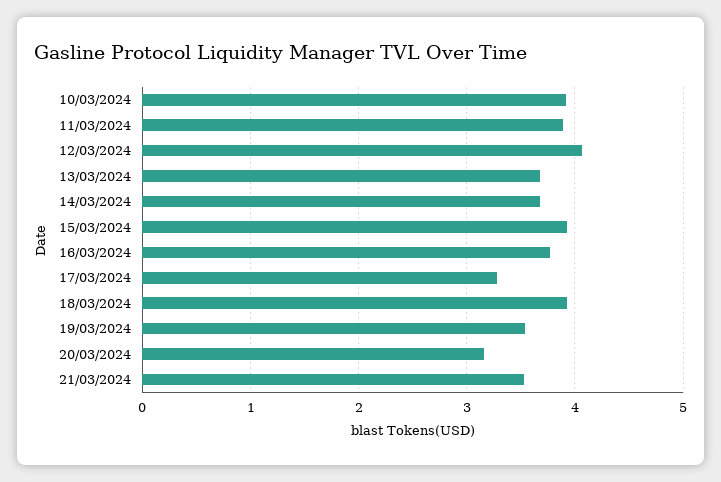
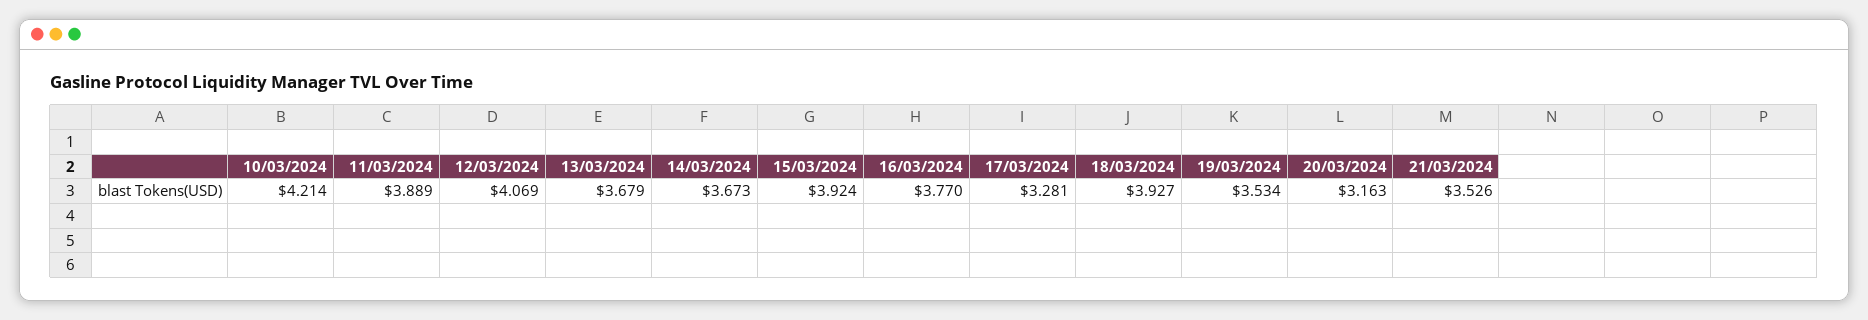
  {
-   "10/03/2024": 3.9,
+   "10/03/2024": 4.214,
    "11/03/2024": 3.889,
    "12/03/2024": 4.069,
    "13/03/2024": 3.679,
    "14/03/2024": 3.673,
    "15/03/2024": 3.924,
    "16/03/2024": 3.77,
    "17/03/2024": 3.281,
    "18/03/2024": 3.927,
    "19/03/2024": 3.534,
    "20/03/2024": 3.163,
    "21/03/2024": 3.526
  }

